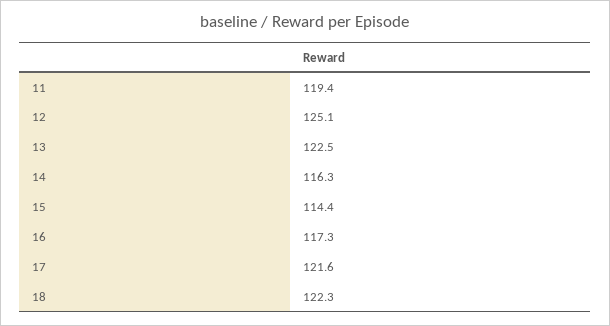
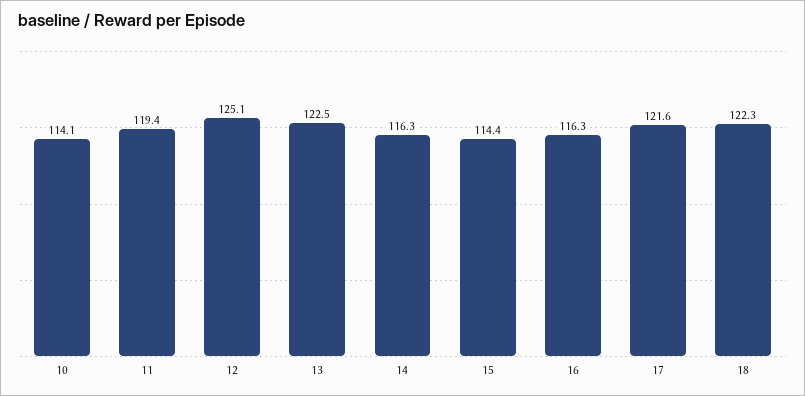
  {
    "11": 119.4,
    "12": 125.1,
    "13": 122.5,
    "14": 116.3,
    "15": 114.4,
-   "16": 117.3,
+   "16": 116.3,
    "17": 121.6,
-   "18": 122.3
+   "18": 122.3,
+   "10": 114.1
  }

